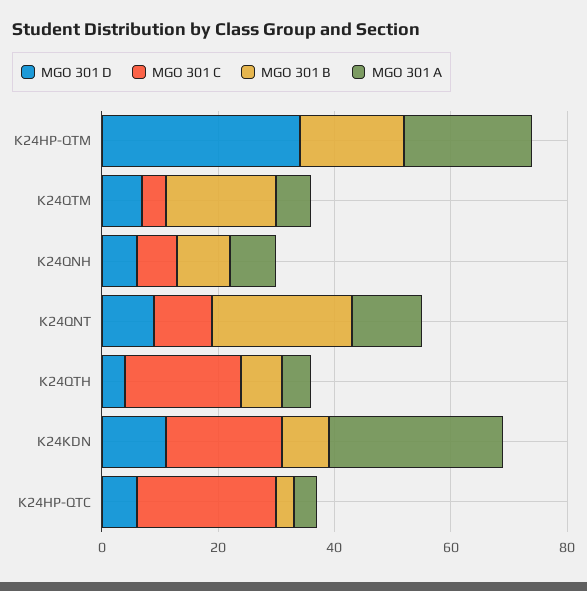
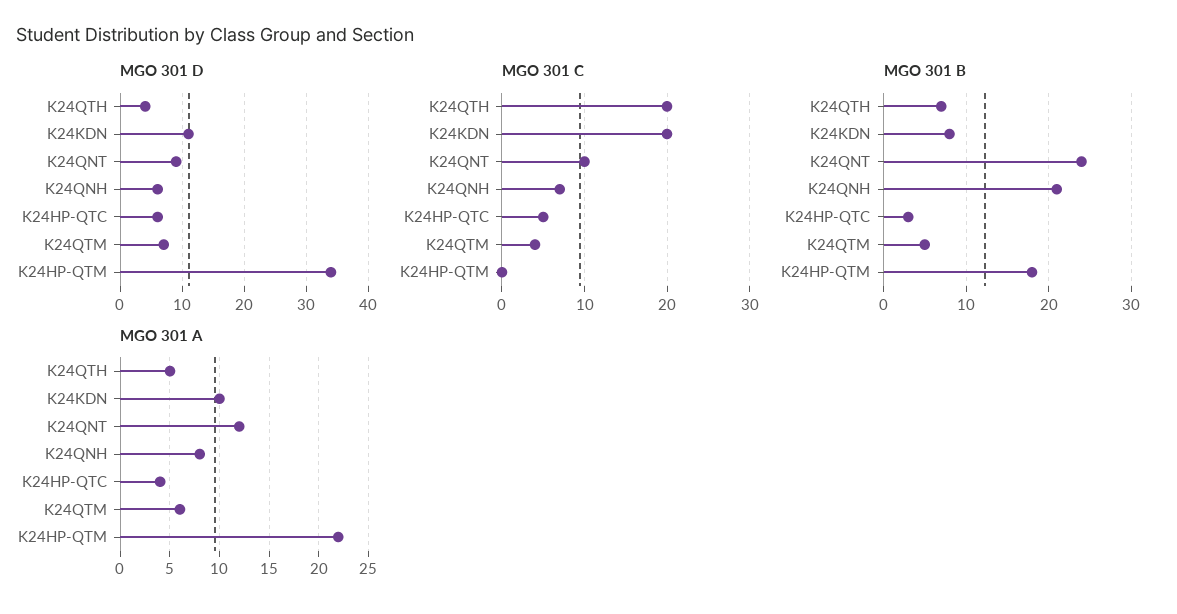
  {
    "MGO 301 D": {
      "K24HP-QTM": 34,
      "K24QTM": 7,
      "K24QNH": 6,
      "K24QNT": 9,
      "K24QTH": 4,
      "K24KDN": 11,
      "K24HP-QTC": 6
    },
    "MGO 301 C": {
      "K24HP-QTM": 0,
      "K24QTM": 4,
      "K24QNH": 7,
      "K24QNT": 10,
      "K24QTH": 20,
      "K24KDN": 20,
-     "K24HP-QTC": 25
+     "K24HP-QTC": 5
    },
    "MGO 301 B": {
      "K24HP-QTM": 18,
-     "K24QTM": 20,
+     "K24QTM": 5,
-     "K24QNH": 10,
+     "K24QNH": 21,
      "K24QNT": 24,
      "K24QTH": 7,
      "K24KDN": 8,
      "K24HP-QTC": 3
    },
    "MGO 301 A": {
      "K24HP-QTM": 22,
      "K24QTM": 6,
      "K24QNH": 8,
      "K24QNT": 12,
      "K24QTH": 5,
-     "K24KDN": 30,
+     "K24KDN": 10,
      "K24HP-QTC": 4
    }
  }

